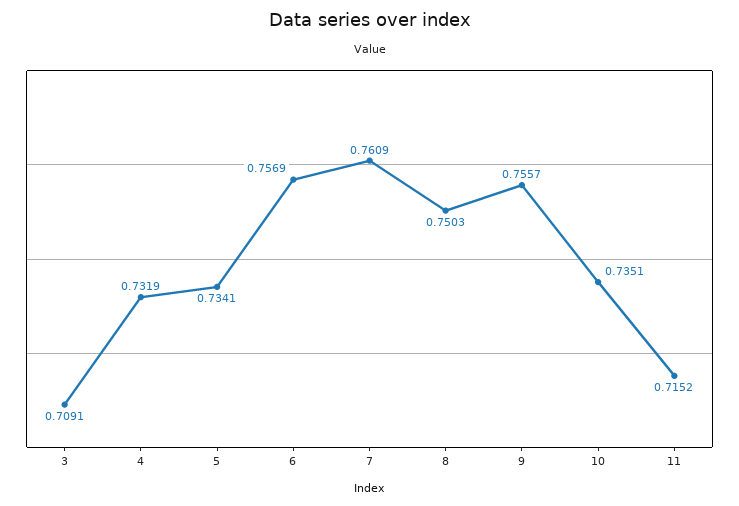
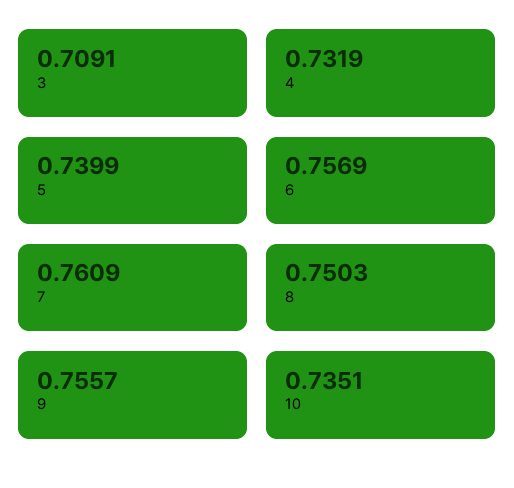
  {
    "3": 0.7091,
    "4": 0.7319,
-   "5": 0.7341,
+   "5": 0.7399,
    "6": 0.7569,
    "7": 0.7609,
    "8": 0.7503,
    "9": 0.7557,
-   "10": 0.7351,
+   "10": 0.7351
-   "11": 0.7152
  }

